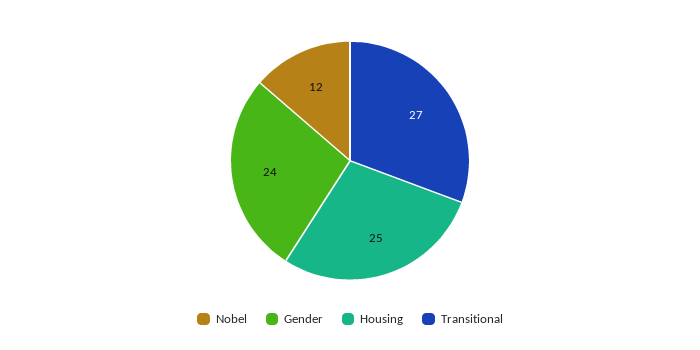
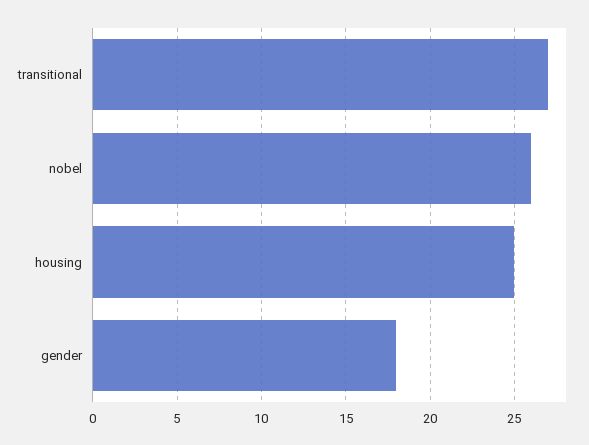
  {
-   "Nobel": 12,
+   "Nobel": 26,
-   "Gender": 24,
+   "Gender": 18,
    "Housing": 25,
    "Transitional": 27
  }

